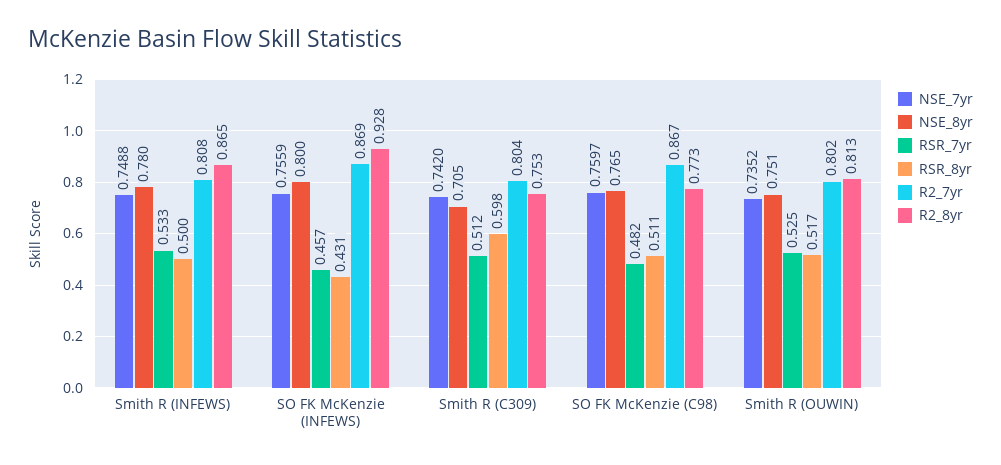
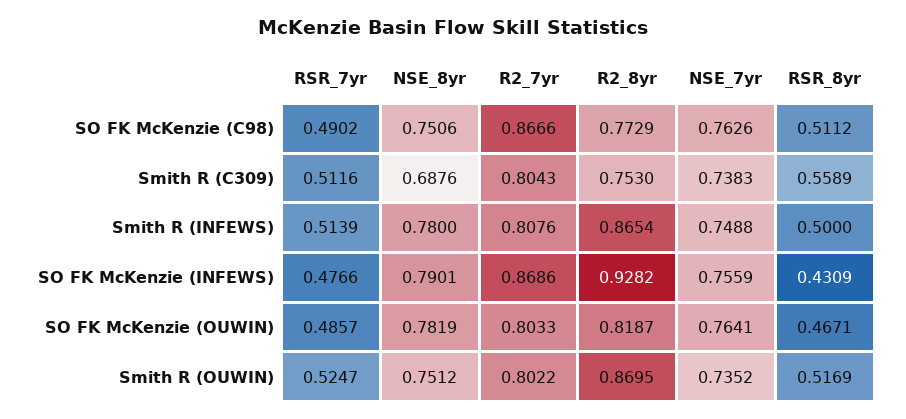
  {
    "NSE_7yr": {
      "Smith R (INFEWS)": 0.7488,
      "SO FK McKenzie (INFEWS)": 0.7559,
-     "Smith R (C309)": 0.742,
+     "Smith R (C309)": 0.7383,
-     "SO FK McKenzie (C98)": 0.7597,
+     "SO FK McKenzie (C98)": 0.7626,
-     "Smith R (OUWIN)": 0.7352
+     "Smith R (OUWIN)": 0.7352,
+     "SO FK McKenzie (OUWIN)": 0.7641
    },
    "NSE_8yr": {
      "Smith R (INFEWS)": 0.78,
-     "SO FK McKenzie (INFEWS)": 0.8,
+     "SO FK McKenzie (INFEWS)": 0.7901,
-     "Smith R (C309)": 0.705,
+     "Smith R (C309)": 0.6876,
-     "SO FK McKenzie (C98)": 0.765,
+     "SO FK McKenzie (C98)": 0.7506,
-     "Smith R (OUWIN)": 0.7512
+     "Smith R (OUWIN)": 0.7512,
+     "SO FK McKenzie (OUWIN)": 0.7819
    },
    "RSR_7yr": {
-     "Smith R (INFEWS)": 0.533,
+     "Smith R (INFEWS)": 0.5139,
-     "SO FK McKenzie (INFEWS)": 0.457,
+     "SO FK McKenzie (INFEWS)": 0.4766,
      "Smith R (C309)": 0.5116,
-     "SO FK McKenzie (C98)": 0.482,
+     "SO FK McKenzie (C98)": 0.4902,
-     "Smith R (OUWIN)": 0.5247
+     "Smith R (OUWIN)": 0.5247,
+     "SO FK McKenzie (OUWIN)": 0.4857
    },
    "RSR_8yr": {
      "Smith R (INFEWS)": 0.5,
      "SO FK McKenzie (INFEWS)": 0.4309,
-     "Smith R (C309)": 0.598,
+     "Smith R (C309)": 0.5589,
      "SO FK McKenzie (C98)": 0.5112,
-     "Smith R (OUWIN)": 0.5169
+     "Smith R (OUWIN)": 0.5169,
+     "SO FK McKenzie (OUWIN)": 0.4671
    },
    "R2_7yr": {
      "Smith R (INFEWS)": 0.8076,
      "SO FK McKenzie (INFEWS)": 0.8686,
      "Smith R (C309)": 0.8043,
      "SO FK McKenzie (C98)": 0.8666,
-     "Smith R (OUWIN)": 0.8022
+     "Smith R (OUWIN)": 0.8022,
+     "SO FK McKenzie (OUWIN)": 0.8033
    },
    "R2_8yr": {
      "Smith R (INFEWS)": 0.8654,
      "SO FK McKenzie (INFEWS)": 0.9282,
      "Smith R (C309)": 0.753,
      "SO FK McKenzie (C98)": 0.7729,
-     "Smith R (OUWIN)": 0.813
+     "Smith R (OUWIN)": 0.8695,
+     "SO FK McKenzie (OUWIN)": 0.8187
    }
  }

